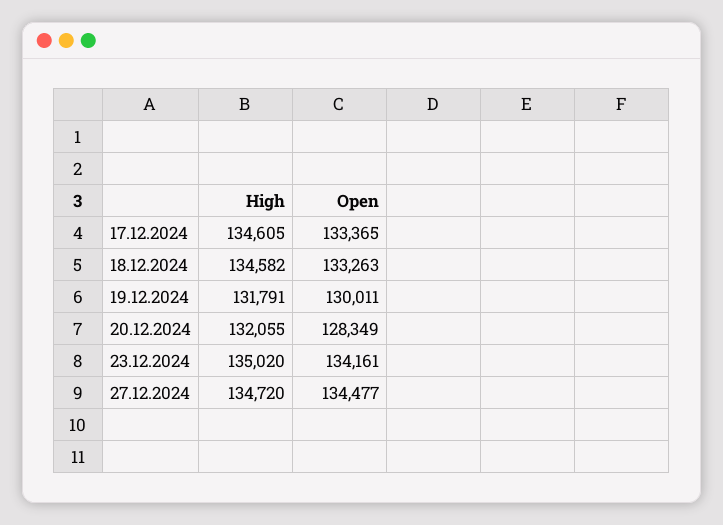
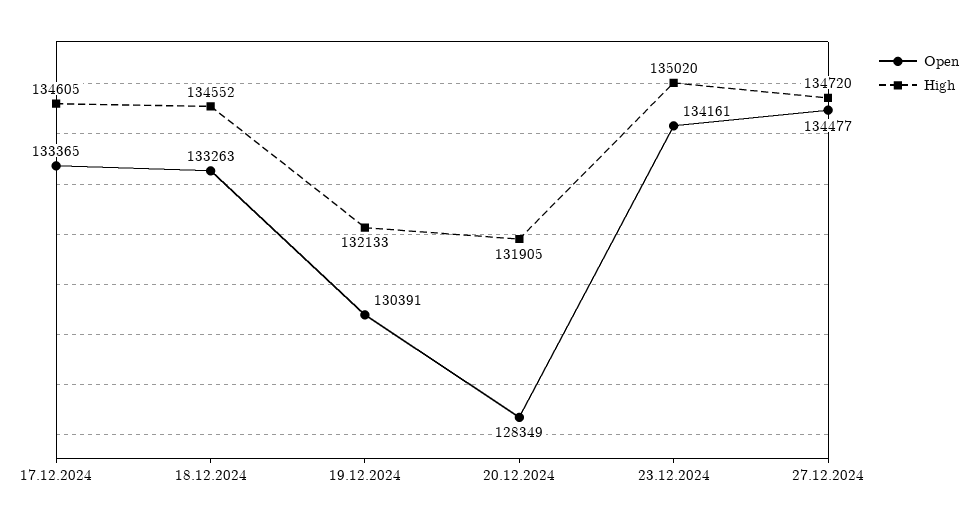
  {
    "High": {
      "17.12.2024": 134605,
-     "18.12.2024": 134582,
+     "18.12.2024": 134552,
-     "19.12.2024": 131791,
+     "19.12.2024": 132133,
-     "20.12.2024": 132055,
+     "20.12.2024": 131905,
      "23.12.2024": 135020,
      "27.12.2024": 134720
    },
    "Open": {
      "17.12.2024": 133365,
      "18.12.2024": 133263,
-     "19.12.2024": 130011,
+     "19.12.2024": 130391,
      "20.12.2024": 128349,
      "23.12.2024": 134161,
      "27.12.2024": 134477
    }
  }

